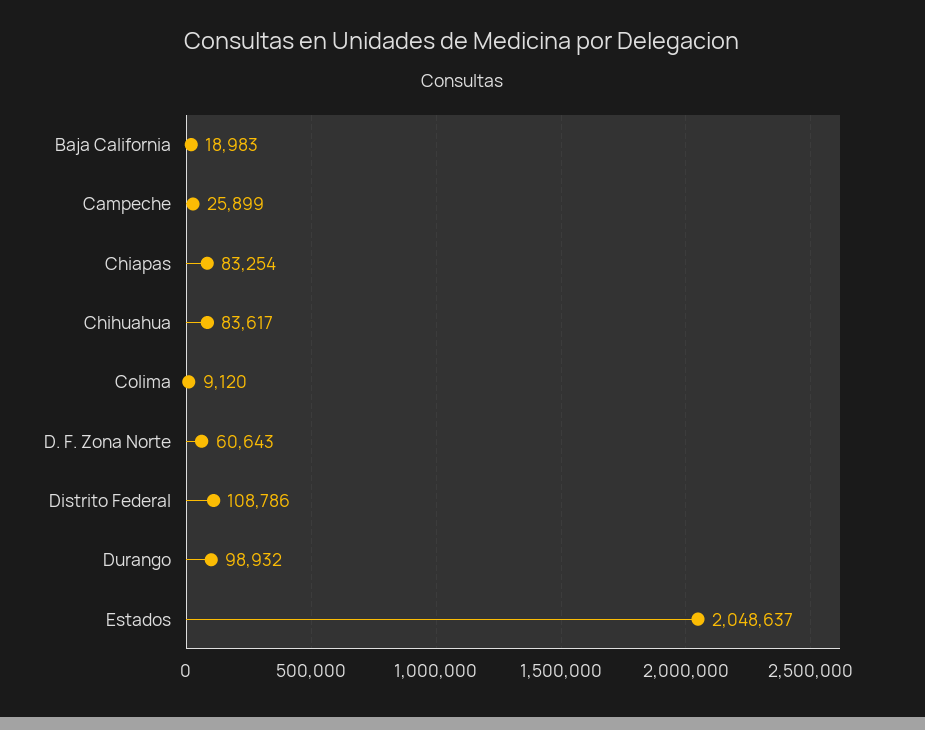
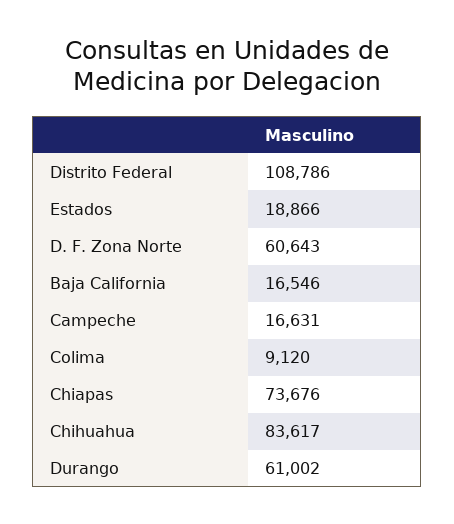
  {
-   "Baja California": 18983,
+   "Baja California": 16546,
-   "Campeche": 25899,
+   "Campeche": 16631,
-   "Chiapas": 83254,
+   "Chiapas": 73676,
    "Chihuahua": 83617,
    "Colima": 9120,
    "D. F. Zona Norte": 60643,
    "Distrito Federal": 108786,
-   "Durango": 98932,
+   "Durango": 61002,
-   "Estados": 2048637
+   "Estados": 18866
  }

